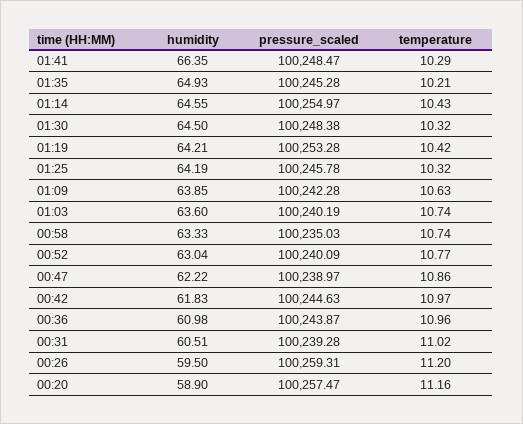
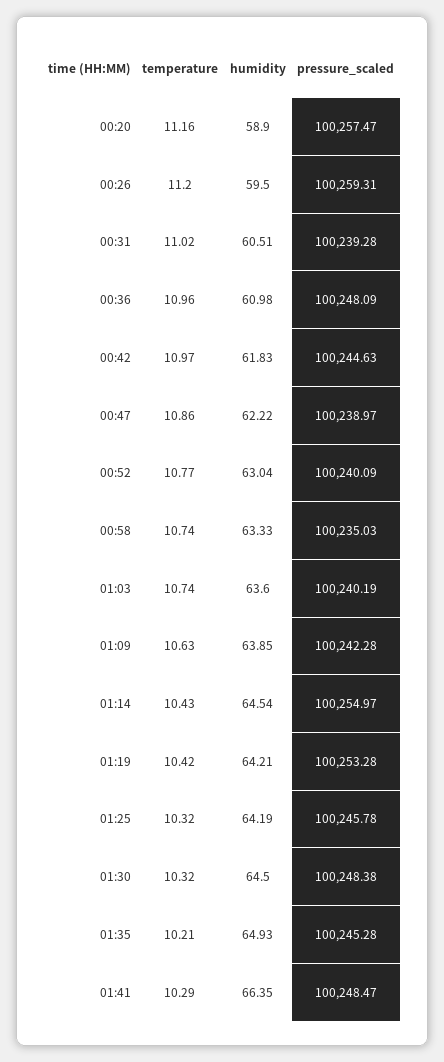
  {
    "humidity": {
      "01:41": 66.35,
      "01:35": 64.93,
-     "01:14": 64.55,
+     "01:14": 64.54,
      "01:30": 64.5,
      "01:19": 64.21,
      "01:25": 64.19,
      "01:09": 63.85,
      "01:03": 63.6,
      "00:58": 63.33,
      "00:52": 63.04,
      "00:47": 62.22,
      "00:42": 61.83,
      "00:36": 60.98,
      "00:31": 60.51,
      "00:26": 59.5,
      "00:20": 58.9
    },
    "pressure_scaled": {
      "01:41": 100248.47,
      "01:35": 100245.28,
      "01:14": 100254.97,
      "01:30": 100248.38,
      "01:19": 100253.28,
      "01:25": 100245.78,
      "01:09": 100242.28,
      "01:03": 100240.19,
      "00:58": 100235.03,
      "00:52": 100240.09,
      "00:47": 100238.97,
      "00:42": 100244.63,
-     "00:36": 100243.87,
+     "00:36": 100248.09,
      "00:31": 100239.28,
      "00:26": 100259.31,
      "00:20": 100257.47
    },
    "temperature": {
      "01:41": 10.29,
      "01:35": 10.21,
      "01:14": 10.43,
      "01:30": 10.32,
      "01:19": 10.42,
      "01:25": 10.32,
      "01:09": 10.63,
      "01:03": 10.74,
      "00:58": 10.74,
      "00:52": 10.77,
      "00:47": 10.86,
      "00:42": 10.97,
      "00:36": 10.96,
      "00:31": 11.02,
      "00:26": 11.2,
      "00:20": 11.16
    }
  }

